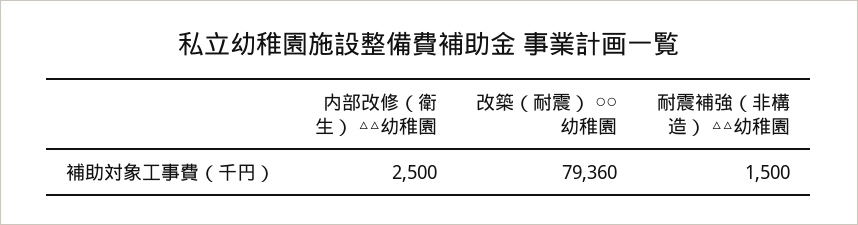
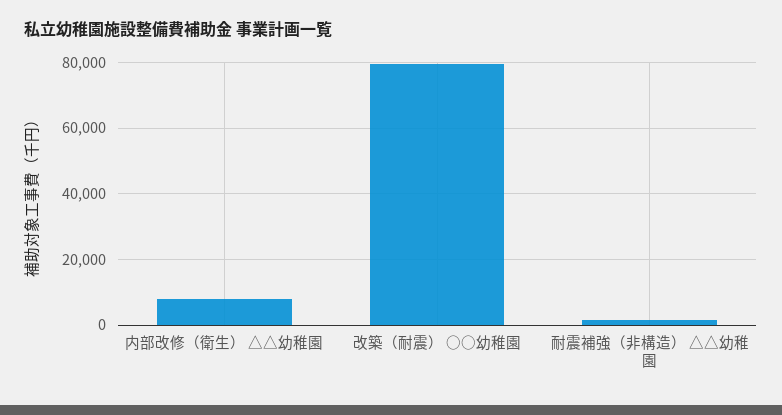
  {
-   "内部改修（衛生） △△幼稚園": 2500,
+   "内部改修（衛生） △△幼稚園": 8000,
    "改築（耐震） ○○幼稚園": 79360,
    "耐震補強（非構造） △△幼稚園": 1500
  }

